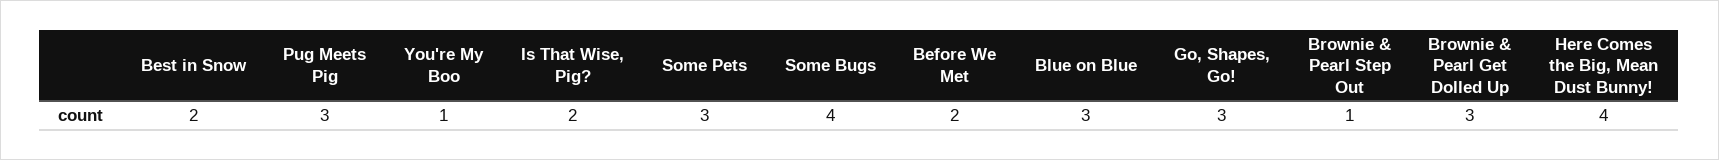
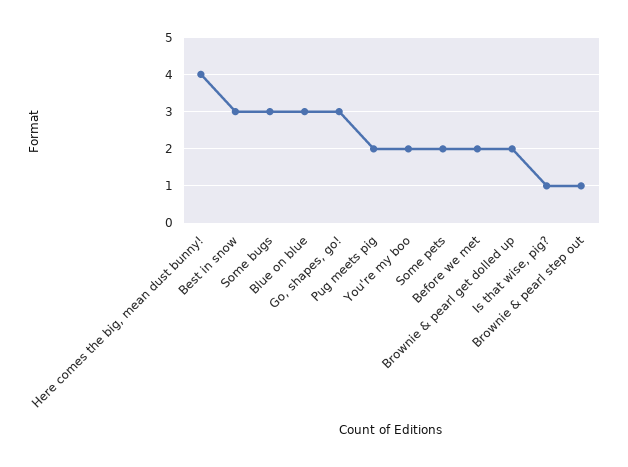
  {
-   "Best in Snow": 2,
+   "Best in Snow": 3,
-   "Pug Meets Pig": 3,
+   "Pug Meets Pig": 2,
-   "You're My Boo": 1,
+   "You're My Boo": 2,
-   "Is That Wise, Pig?": 2,
+   "Is That Wise, Pig?": 1,
-   "Some Pets": 3,
+   "Some Pets": 2,
-   "Some Bugs": 4,
+   "Some Bugs": 3,
    "Before We Met": 2,
    "Blue on Blue": 3,
    "Go, Shapes, Go!": 3,
    "Brownie & Pearl Step Out": 1,
-   "Brownie & Pearl Get Dolled Up": 3,
+   "Brownie & Pearl Get Dolled Up": 2,
    "Here Comes the Big, Mean Dust Bunny!": 4
  }

